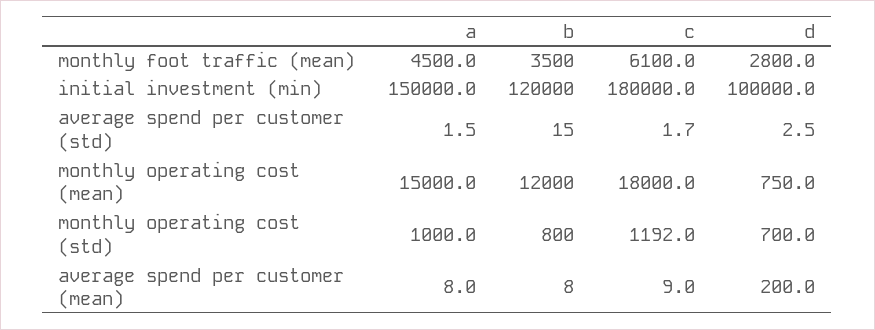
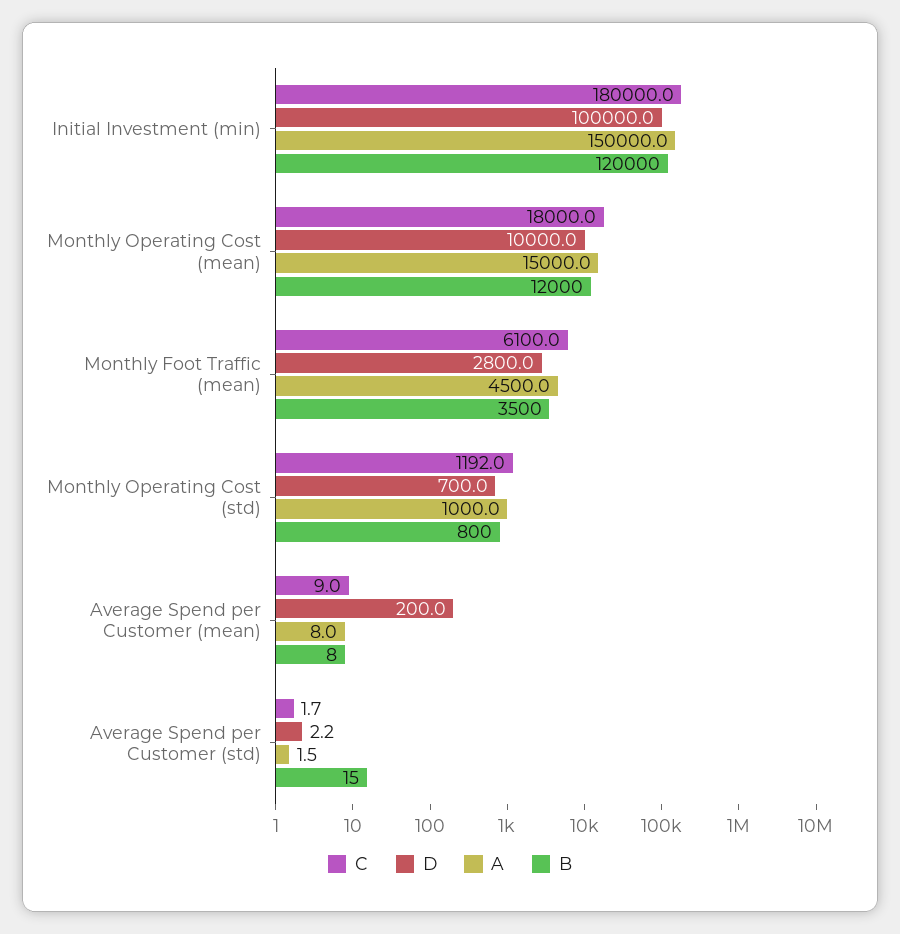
  {
    "a": {
      "monthly foot traffic (mean)": 4500,
      "initial investment (min)": 150000,
      "average spend per customer (std)": 1.5,
      "monthly operating cost (mean)": 15000,
      "monthly operating cost (std)": 1000,
      "average spend per customer (mean)": 8
    },
    "b": {
      "monthly foot traffic (mean)": 3500,
      "initial investment (min)": 120000,
      "average spend per customer (std)": 15,
      "monthly operating cost (mean)": 12000,
      "monthly operating cost (std)": 800,
      "average spend per customer (mean)": 8
    },
    "c": {
      "monthly foot traffic (mean)": 6100,
      "initial investment (min)": 180000,
      "average spend per customer (std)": 1.7,
      "monthly operating cost (mean)": 18000,
      "monthly operating cost (std)": 1192,
      "average spend per customer (mean)": 9
    },
    "d": {
      "monthly foot traffic (mean)": 2800,
      "initial investment (min)": 100000,
-     "average spend per customer (std)": 2.5,
+     "average spend per customer (std)": 2.2,
-     "monthly operating cost (mean)": 750,
+     "monthly operating cost (mean)": 10000,
      "monthly operating cost (std)": 700,
      "average spend per customer (mean)": 200
    }
  }

